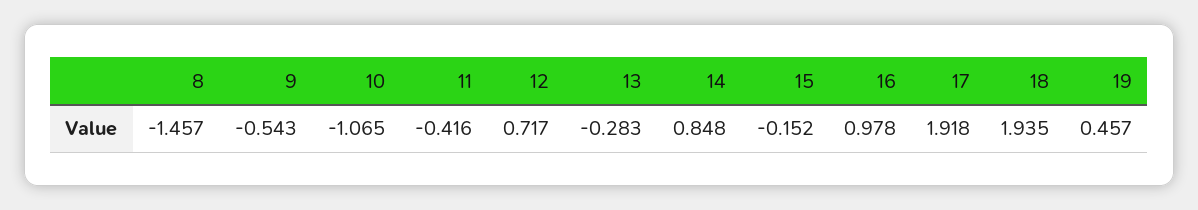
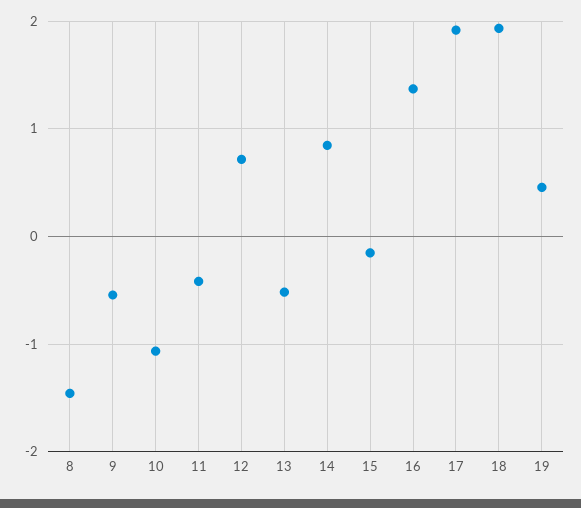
  {
    "8": -1.457,
    "9": -0.543,
    "10": -1.065,
    "11": -0.416,
    "12": 0.717,
-   "13": -0.283,
+   "13": -0.5,
    "14": 0.848,
    "15": -0.152,
-   "16": 0.978,
+   "16": 1.4,
    "17": 1.918,
    "18": 1.935,
    "19": 0.457
  }

